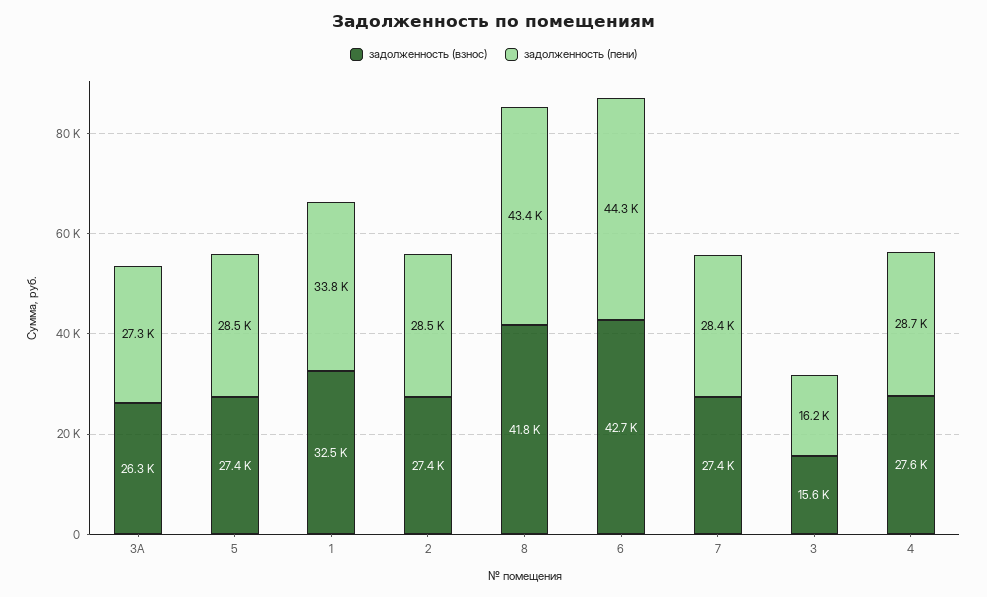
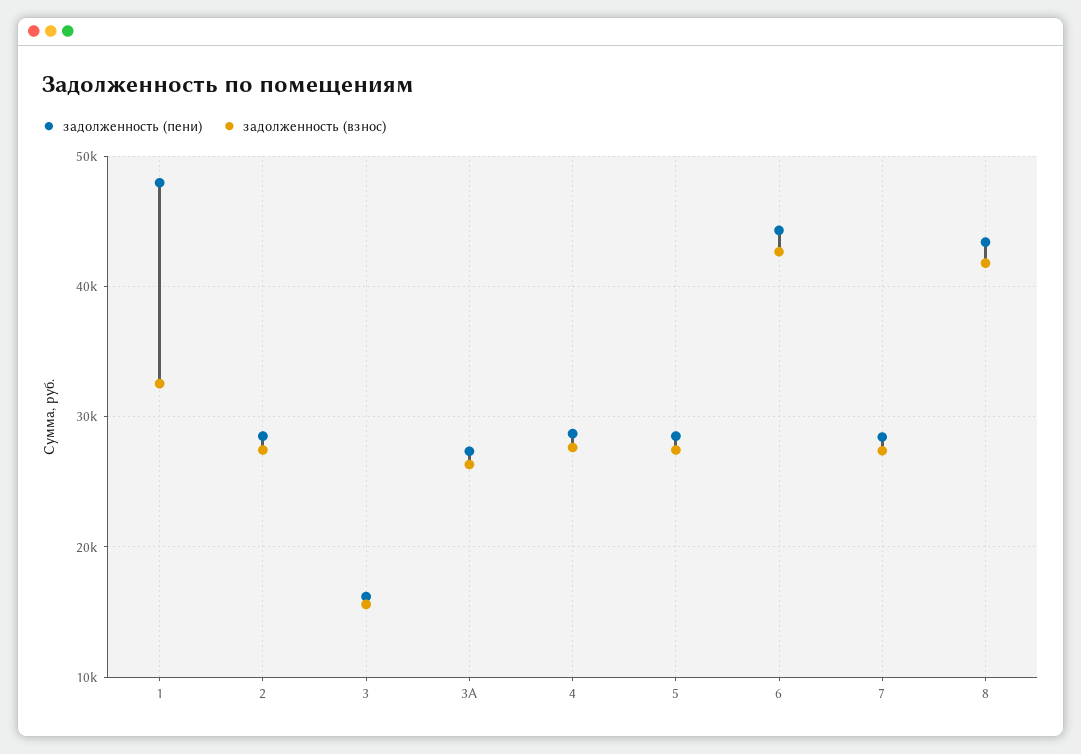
  {
    "задолженность (взнос)": {
      "3А": 26300,
      "5": 27400,
      "1": 32500,
      "2": 27400,
      "8": 41800,
      "6": 42700,
      "7": 27400,
      "3": 15600,
      "4": 27600
    },
    "задолженность (пени)": {
      "3А": 27300,
      "5": 28500,
-     "1": 33800,
+     "1": 48000,
      "2": 28500,
      "8": 43400,
      "6": 44300,
      "7": 28400,
      "3": 16200,
      "4": 28700
    }
  }

